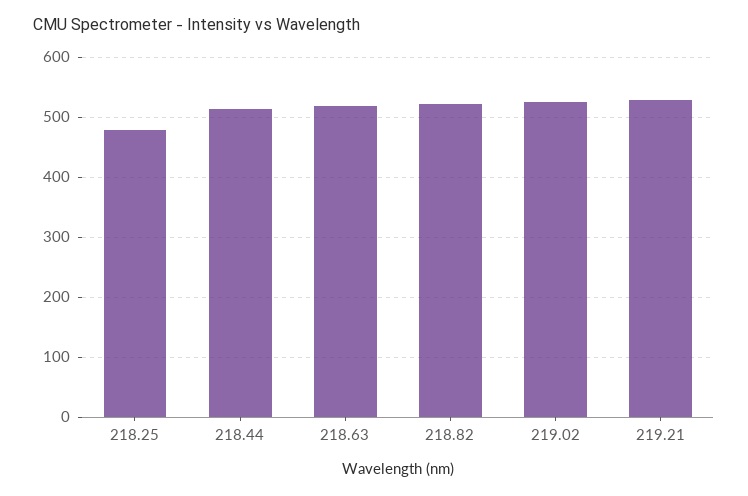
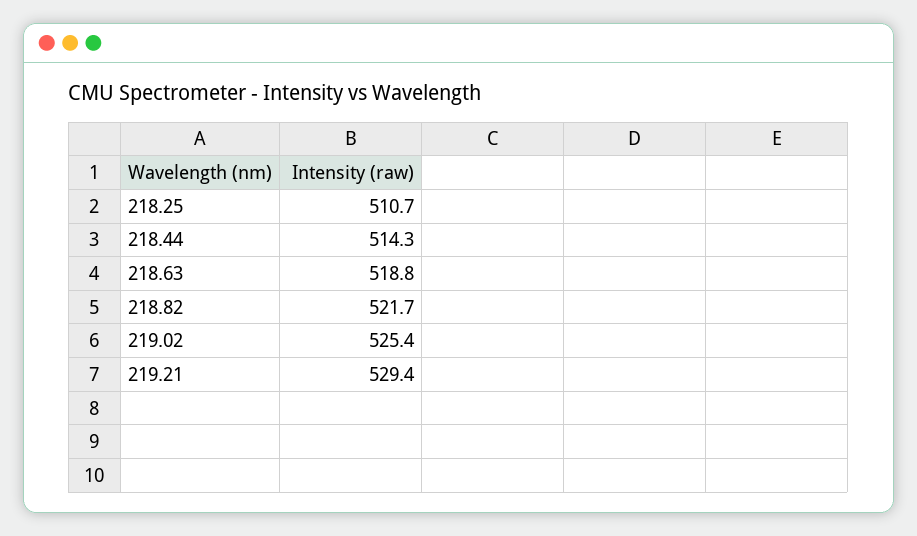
  {
-   "218.25": 480,
+   "218.25": 510.7,
    "218.44": 514.3,
    "218.63": 518.8,
    "218.82": 521.7,
    "219.02": 525.4,
    "219.21": 529.4
  }

